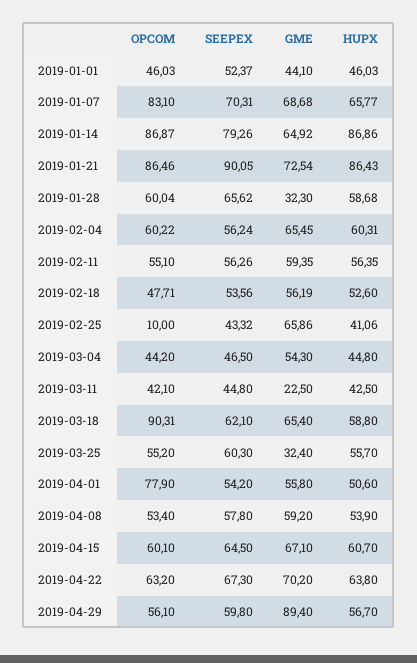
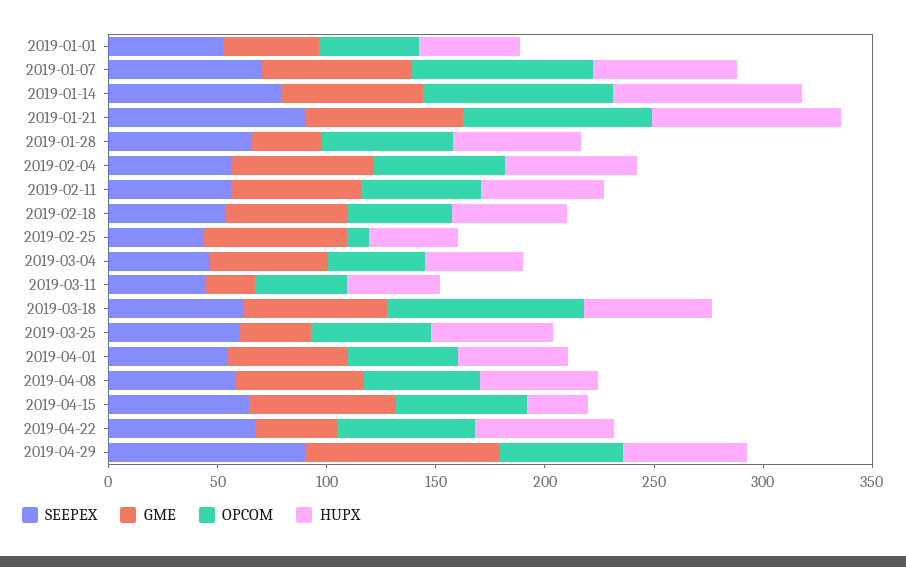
  {
    "OPCOM": {
      "2019-01-01": 46.03,
      "2019-01-07": 83.1,
      "2019-01-14": 86.87,
      "2019-01-21": 86.46,
      "2019-01-28": 60.04,
      "2019-02-04": 60.22,
      "2019-02-11": 55.1,
      "2019-02-18": 47.71,
      "2019-02-25": 10,
      "2019-03-04": 44.2,
      "2019-03-11": 42.1,
      "2019-03-18": 90.31,
      "2019-03-25": 55.2,
-     "2019-04-01": 77.9,
+     "2019-04-01": 50,
      "2019-04-08": 53.4,
      "2019-04-15": 60.1,
      "2019-04-22": 63.2,
      "2019-04-29": 56.1
    },
    "SEEPEX": {
      "2019-01-01": 52.37,
      "2019-01-07": 70.31,
      "2019-01-14": 79.26,
      "2019-01-21": 90.05,
      "2019-01-28": 65.62,
      "2019-02-04": 56.24,
      "2019-02-11": 56.26,
      "2019-02-18": 53.56,
      "2019-02-25": 43.32,
      "2019-03-04": 46.5,
      "2019-03-11": 44.8,
      "2019-03-18": 62.1,
      "2019-03-25": 60.3,
      "2019-04-01": 54.2,
      "2019-04-08": 57.8,
      "2019-04-15": 64.5,
      "2019-04-22": 67.3,
-     "2019-04-29": 59.8
+     "2019-04-29": 90
    },
    "GME": {
      "2019-01-01": 44.1,
      "2019-01-07": 68.68,
      "2019-01-14": 64.92,
      "2019-01-21": 72.54,
      "2019-01-28": 32.3,
      "2019-02-04": 65.45,
      "2019-02-11": 59.35,
      "2019-02-18": 56.19,
      "2019-02-25": 65.86,
      "2019-03-04": 54.3,
      "2019-03-11": 22.5,
      "2019-03-18": 65.4,
      "2019-03-25": 32.4,
      "2019-04-01": 55.8,
      "2019-04-08": 59.2,
      "2019-04-15": 67.1,
-     "2019-04-22": 70.2,
+     "2019-04-22": 40,
      "2019-04-29": 89.4
    },
    "HUPX": {
      "2019-01-01": 46.03,
      "2019-01-07": 65.77,
      "2019-01-14": 86.86,
      "2019-01-21": 86.43,
      "2019-01-28": 58.68,
      "2019-02-04": 60.31,
      "2019-02-11": 56.35,
      "2019-02-18": 52.6,
      "2019-02-25": 41.06,
      "2019-03-04": 44.8,
      "2019-03-11": 42.5,
      "2019-03-18": 58.8,
      "2019-03-25": 55.7,
      "2019-04-01": 50.6,
      "2019-04-08": 53.9,
-     "2019-04-15": 60.7,
+     "2019-04-15": 30,
      "2019-04-22": 63.8,
      "2019-04-29": 56.7
    }
  }

